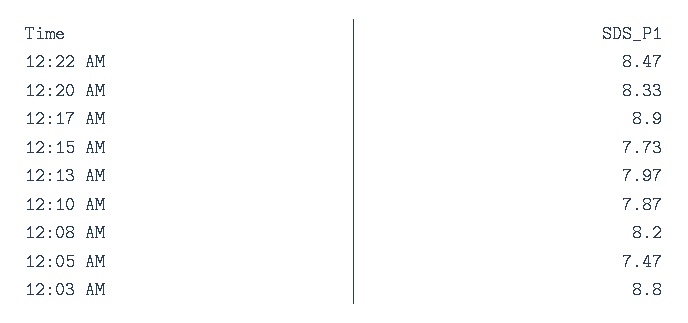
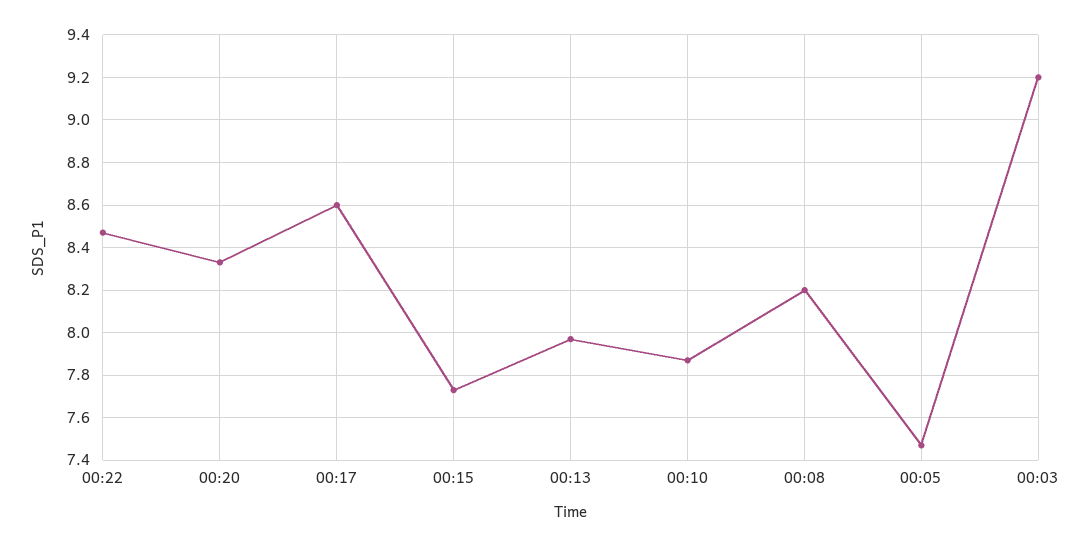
  {
    "12:22 AM": 8.47,
    "12:20 AM": 8.33,
-   "12:17 AM": 8.9,
+   "12:17 AM": 8.6,
    "12:15 AM": 7.73,
    "12:13 AM": 7.97,
    "12:10 AM": 7.87,
    "12:08 AM": 8.2,
    "12:05 AM": 7.47,
-   "12:03 AM": 8.8
+   "12:03 AM": 9.2
  }

